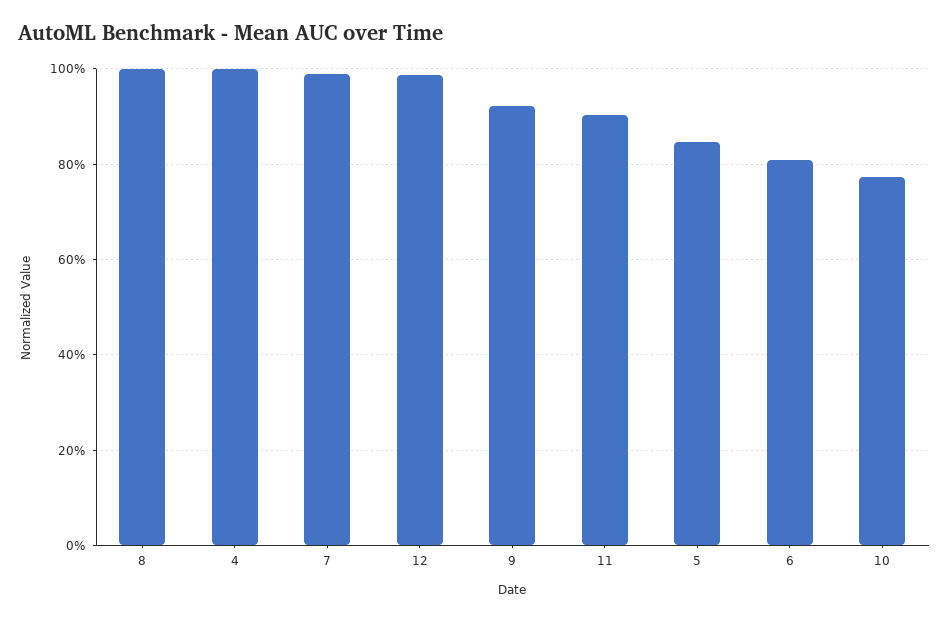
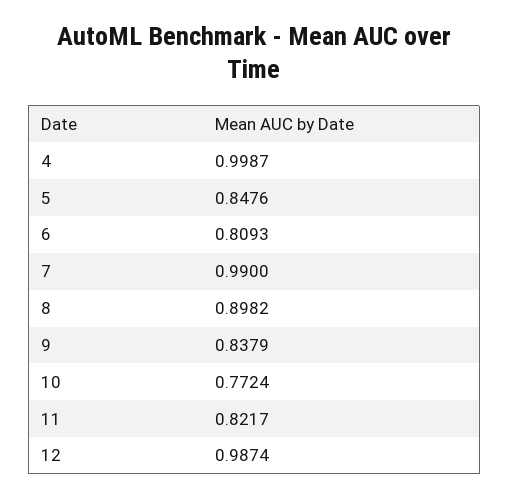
  {
-   "8": 1,
+   "8": 0.8982,
    "4": 0.9987,
    "7": 0.99,
    "12": 0.9874,
-   "9": 0.92,
+   "9": 0.8379,
-   "11": 0.9,
+   "11": 0.8217,
    "5": 0.8476,
    "6": 0.8093,
    "10": 0.7724
  }

